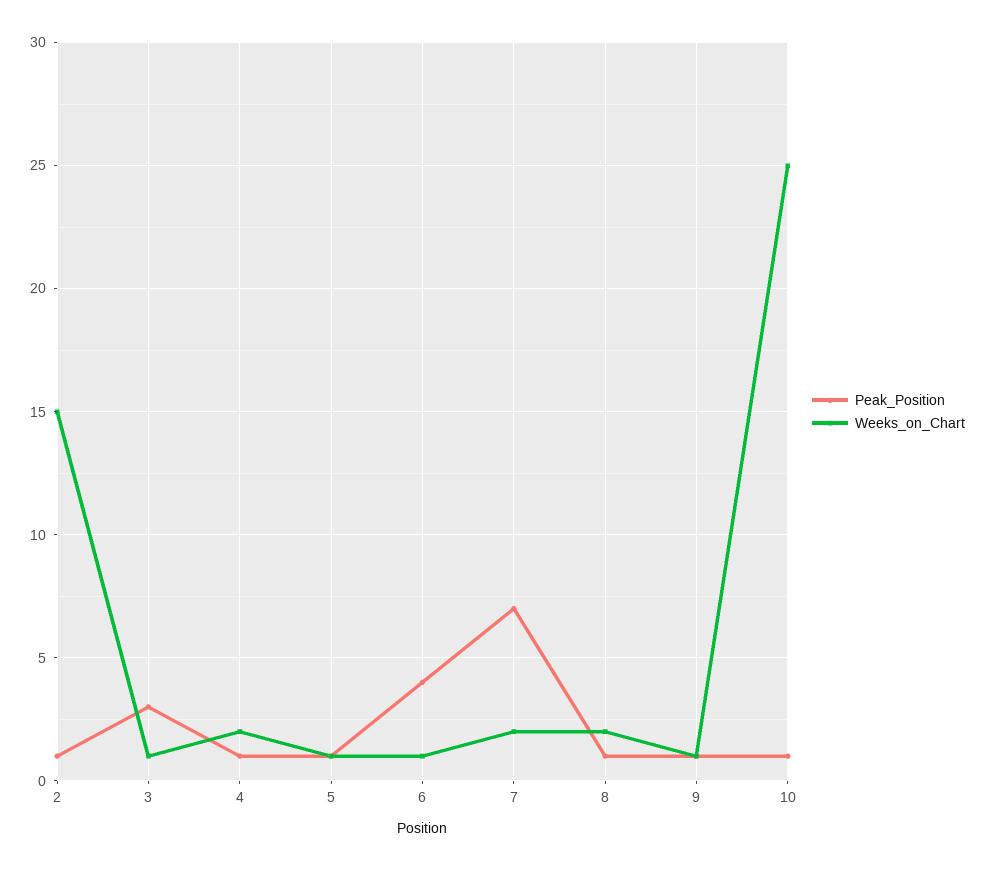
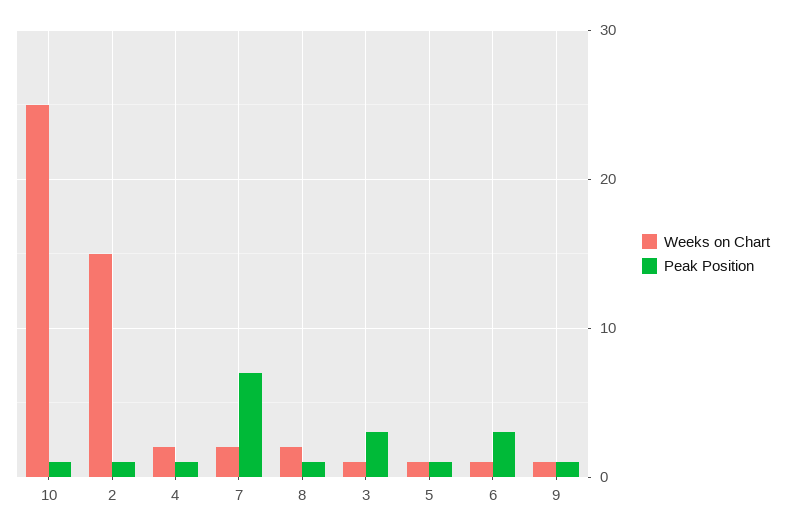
  {
    "Peak_Position": {
      "2": 1,
      "3": 3,
      "4": 1,
      "5": 1,
-     "6": 4,
+     "6": 3,
      "7": 7,
      "8": 1,
      "9": 1,
      "10": 1
    },
    "Weeks_on_Chart": {
      "2": 15,
      "3": 1,
      "4": 2,
      "5": 1,
      "6": 1,
      "7": 2,
      "8": 2,
      "9": 1,
      "10": 25
    }
  }

